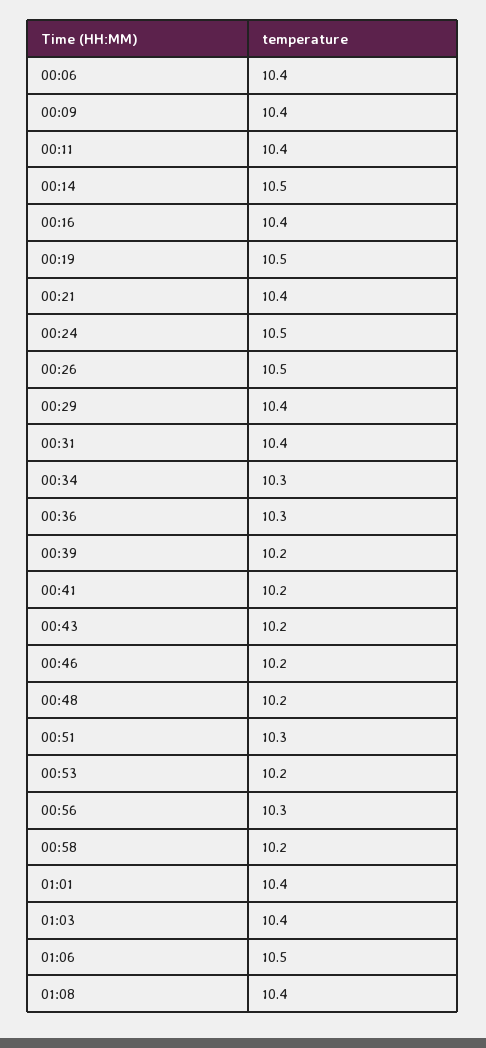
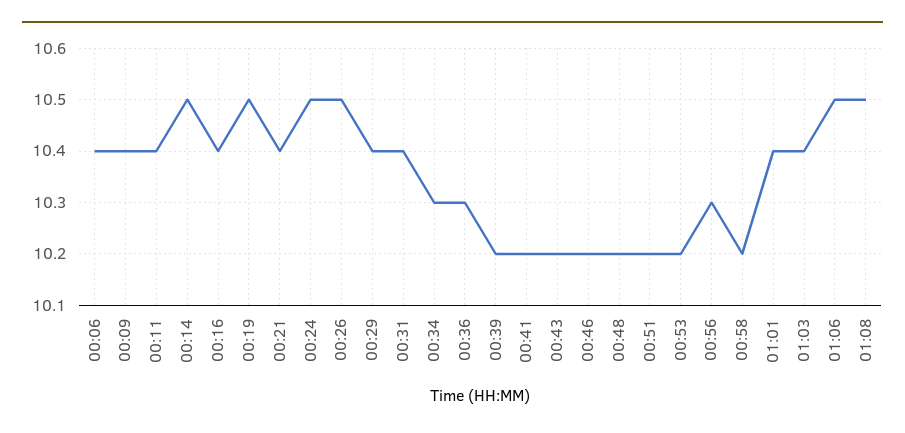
  {
    "00:06": 10.4,
    "00:09": 10.4,
    "00:11": 10.4,
    "00:14": 10.5,
    "00:16": 10.4,
    "00:19": 10.5,
    "00:21": 10.4,
    "00:24": 10.5,
    "00:26": 10.5,
    "00:29": 10.4,
    "00:31": 10.4,
    "00:34": 10.3,
    "00:36": 10.3,
    "00:39": 10.2,
    "00:41": 10.2,
    "00:43": 10.2,
    "00:46": 10.2,
    "00:48": 10.2,
-   "00:51": 10.3,
+   "00:51": 10.2,
    "00:53": 10.2,
    "00:56": 10.3,
    "00:58": 10.2,
    "01:01": 10.4,
    "01:03": 10.4,
    "01:06": 10.5,
-   "01:08": 10.4
+   "01:08": 10.5
  }

